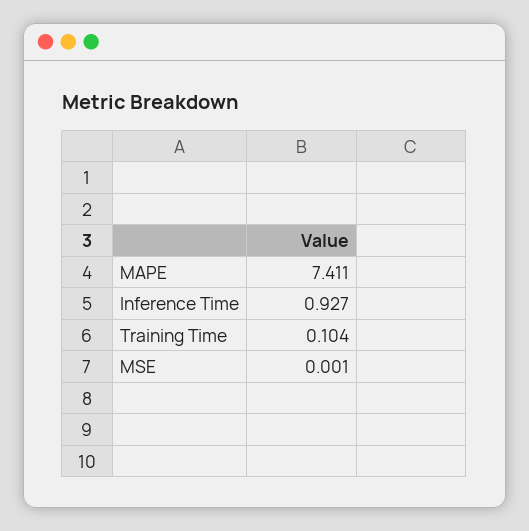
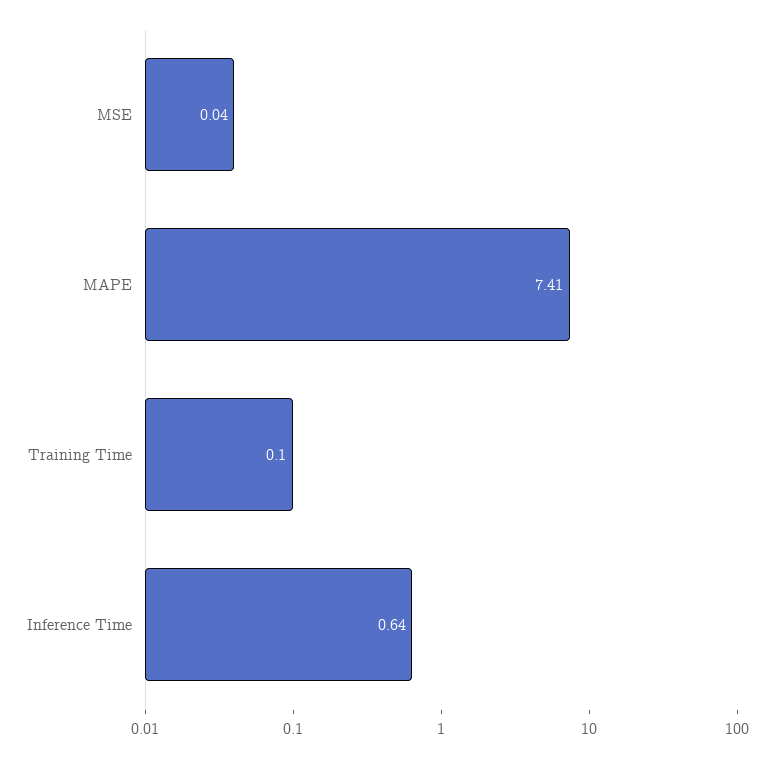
  {
    "MAPE": 7.411,
-   "Inference Time": 0.927,
+   "Inference Time": 0.64,
    "Training Time": 0.104,
-   "MSE": 0.001
+   "MSE": 0.04
  }

